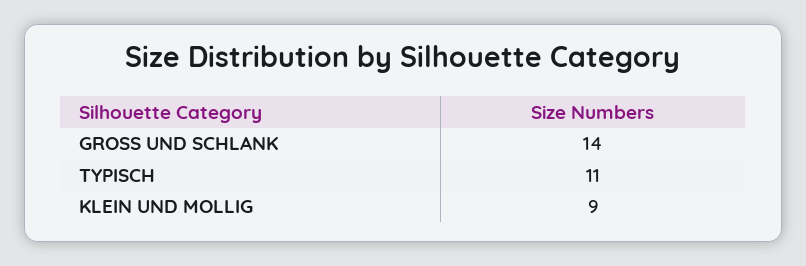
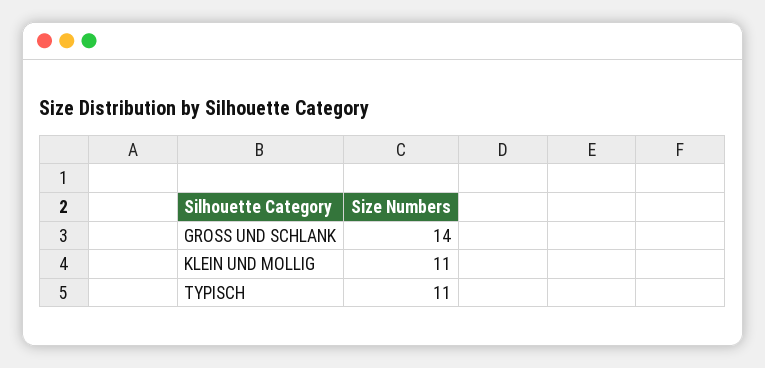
  {
    "GROSS UND SCHLANK": 14,
    "TYPISCH": 11,
-   "KLEIN UND MOLLIG": 9
+   "KLEIN UND MOLLIG": 11
  }

